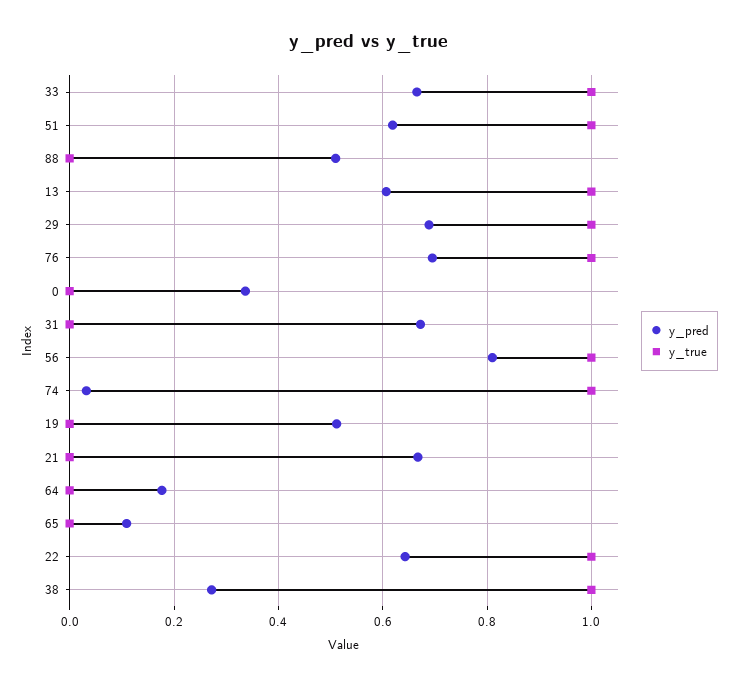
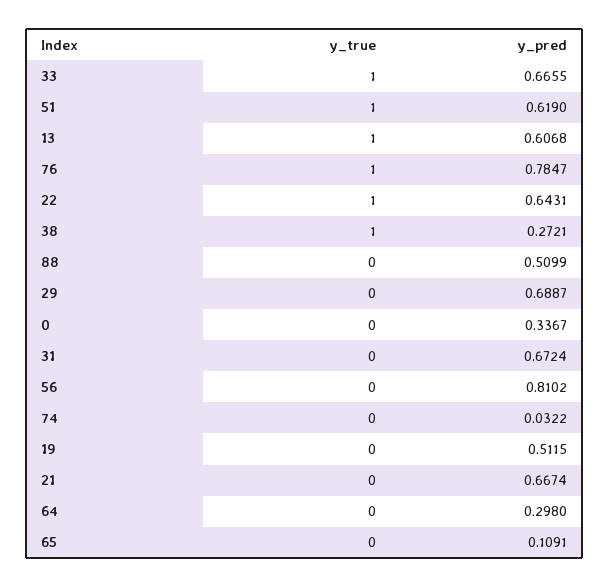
  {
    "y_pred": {
      "33": 0.6655,
      "51": 0.619,
      "88": 0.5099,
      "13": 0.6068,
      "29": 0.6887,
-     "76": 0.7,
+     "76": 0.7847,
      "0": 0.3367,
      "31": 0.6724,
      "56": 0.8102,
      "74": 0.0322,
      "19": 0.5115,
      "21": 0.6674,
-     "64": 0.18,
+     "64": 0.298,
      "65": 0.1091,
      "22": 0.6431,
      "38": 0.2721
    },
    "y_true": {
      "33": 1,
      "51": 1,
      "88": 0,
      "13": 1,
-     "29": 1,
+     "29": 0,
      "76": 1,
      "0": 0,
      "31": 0,
-     "56": 1,
+     "56": 0,
-     "74": 1,
+     "74": 0,
      "19": 0,
      "21": 0,
      "64": 0,
      "65": 0,
      "22": 1,
      "38": 1
    }
  }

